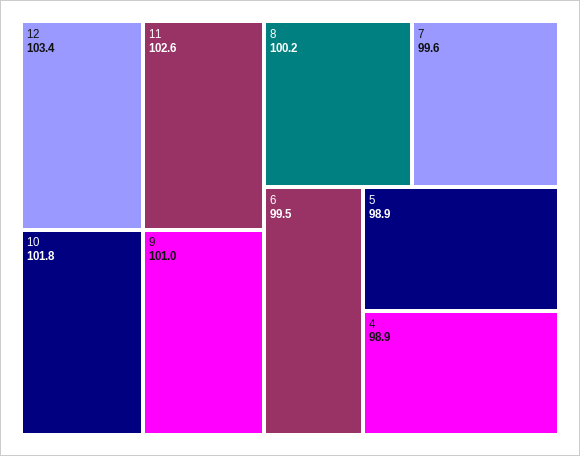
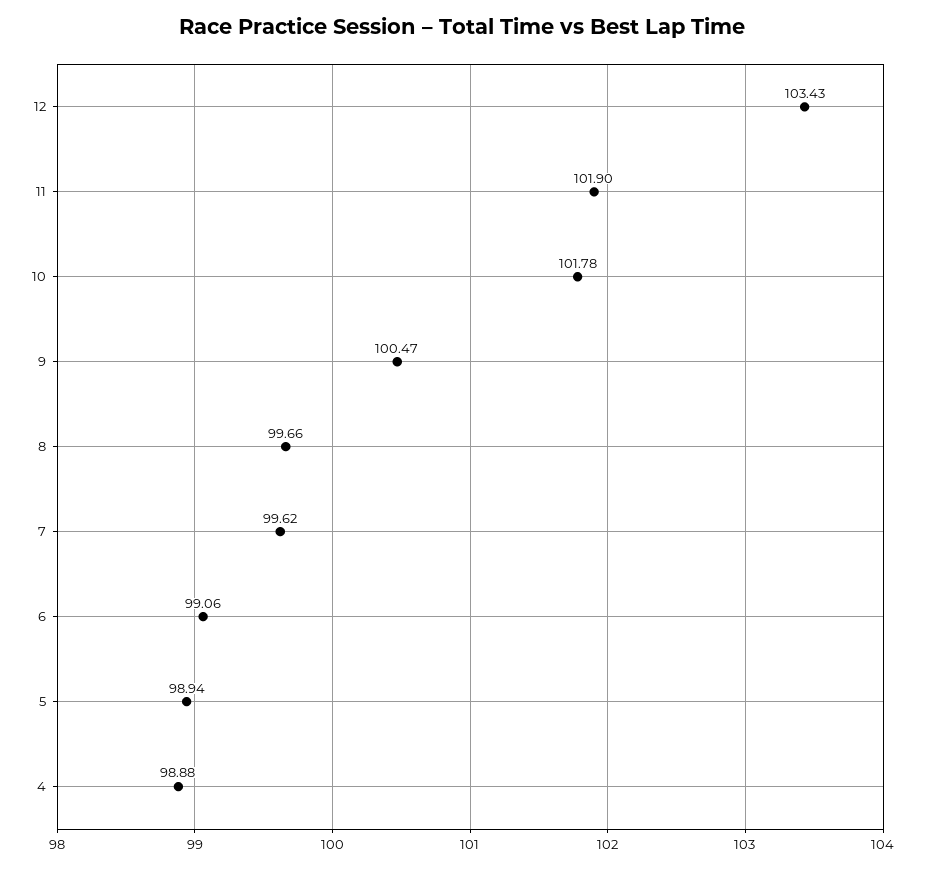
  {
    "12": 103.43,
-   "11": 102.6,
+   "11": 101.9,
    "10": 101.78,
-   "9": 101,
+   "9": 100.47,
-   "8": 100.2,
+   "8": 99.66,
    "7": 99.62,
-   "6": 99.5,
+   "6": 99.06,
    "5": 98.94,
    "4": 98.88
  }

